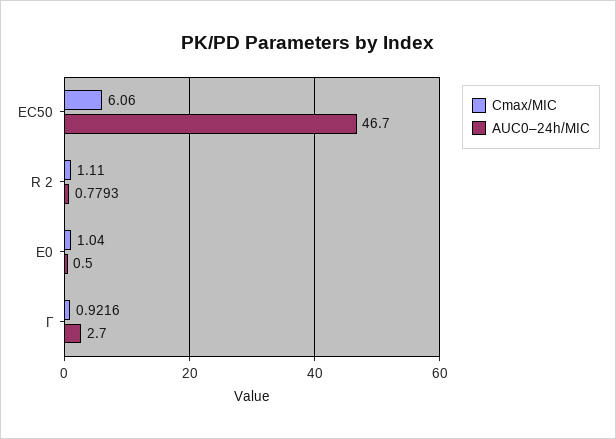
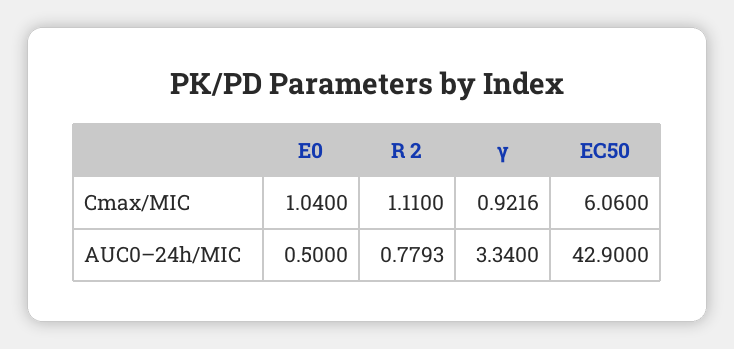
  {
    "Cmax/MIC": {
      "EC50": 6.06,
      "R 2": 1.11,
      "E0": 1.04,
      "Γ": 0.9216
    },
    "AUC0–24h/MIC": {
-     "EC50": 46.7,
+     "EC50": 42.9,
      "R 2": 0.7793,
      "E0": 0.5,
-     "Γ": 2.7
+     "Γ": 3.34
    }
  }

